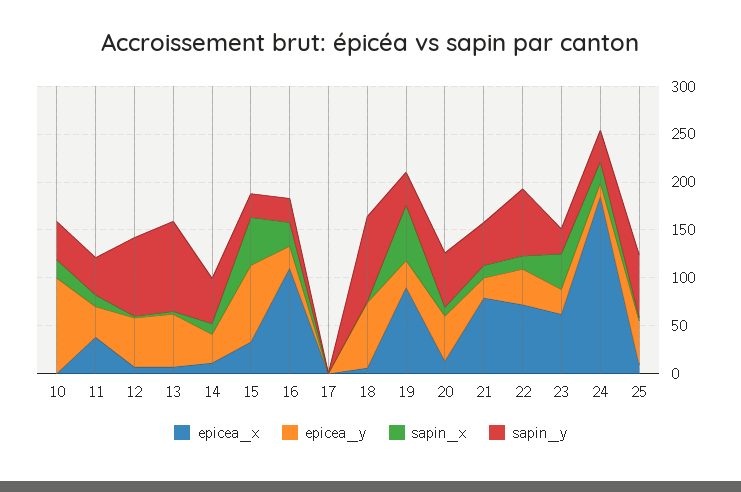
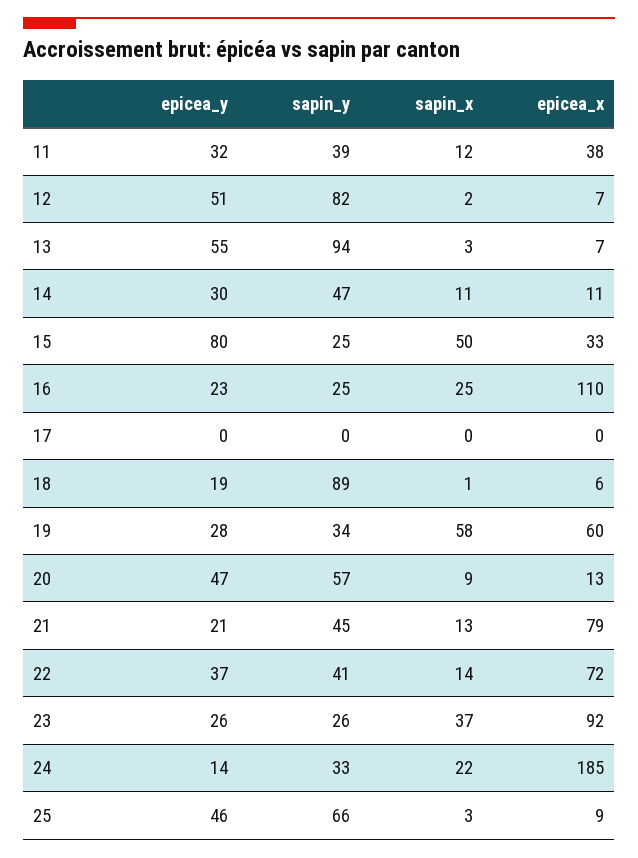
  {
    "epicea_x": {
-     "10": 0,
      "11": 38,
      "12": 7,
      "13": 7,
      "14": 11,
      "15": 33,
      "16": 110,
      "17": 0,
      "18": 6,
-     "19": 90,
+     "19": 60,
      "20": 13,
      "21": 79,
      "22": 72,
-     "23": 60,
+     "23": 92,
      "24": 185,
      "25": 9
    },
    "epicea_y": {
-     "10": 100,
      "11": 32,
      "12": 51,
      "13": 55,
      "14": 30,
      "15": 80,
      "16": 23,
      "17": 0,
-     "18": 70,
+     "18": 19,
      "19": 28,
      "20": 47,
      "21": 21,
      "22": 37,
      "23": 26,
      "24": 14,
      "25": 46
    },
    "sapin_x": {
-     "10": 20,
      "11": 12,
      "12": 2,
      "13": 3,
      "14": 11,
      "15": 50,
      "16": 25,
      "17": 0,
      "18": 1,
      "19": 58,
      "20": 9,
      "21": 13,
      "22": 14,
      "23": 37,
      "24": 22,
      "25": 3
    },
    "sapin_y": {
-     "10": 40,
      "11": 39,
      "12": 82,
      "13": 94,
      "14": 47,
      "15": 25,
      "16": 25,
      "17": 0,
      "18": 89,
      "19": 34,
      "20": 57,
      "21": 45,
-     "22": 70,
+     "22": 41,
      "23": 26,
      "24": 33,
      "25": 66
    }
  }

